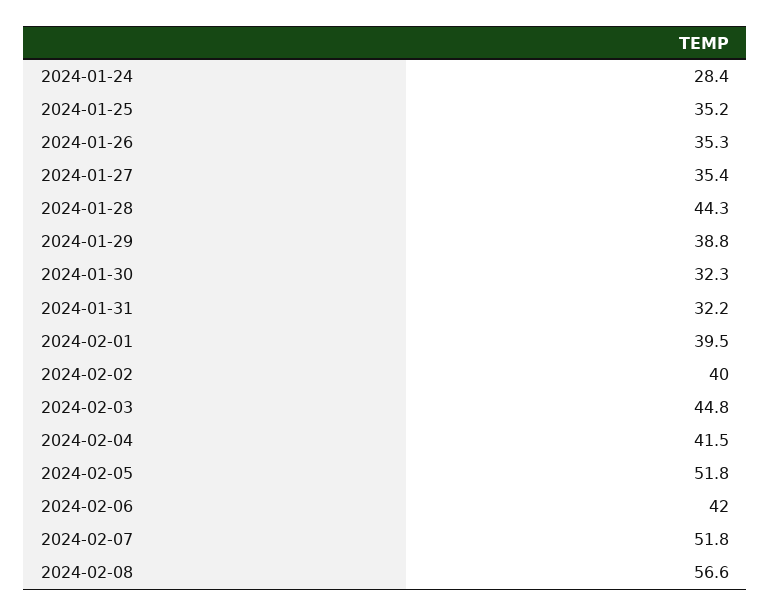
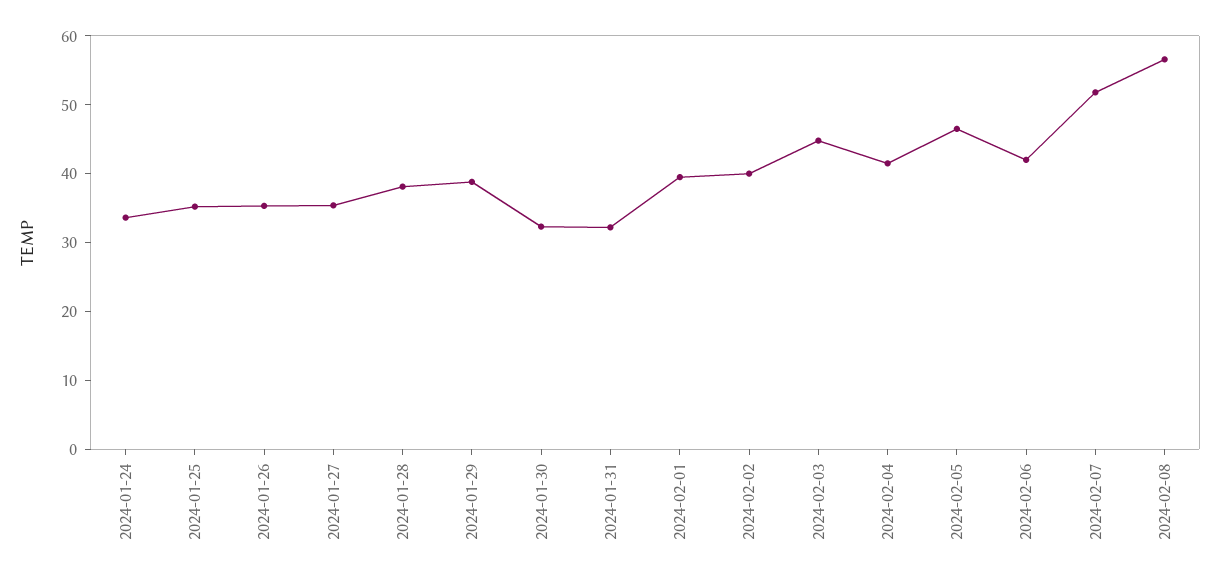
  {
-   "2024-01-24": 28.4,
+   "2024-01-24": 34,
    "2024-01-25": 35.2,
    "2024-01-26": 35.3,
    "2024-01-27": 35.4,
-   "2024-01-28": 44.3,
+   "2024-01-28": 38,
    "2024-01-29": 38.8,
    "2024-01-30": 32.3,
    "2024-01-31": 32.2,
    "2024-02-01": 39.5,
    "2024-02-02": 40,
    "2024-02-03": 44.8,
    "2024-02-04": 41.5,
-   "2024-02-05": 51.8,
+   "2024-02-05": 46,
    "2024-02-06": 42,
    "2024-02-07": 51.8,
    "2024-02-08": 56.6
  }

